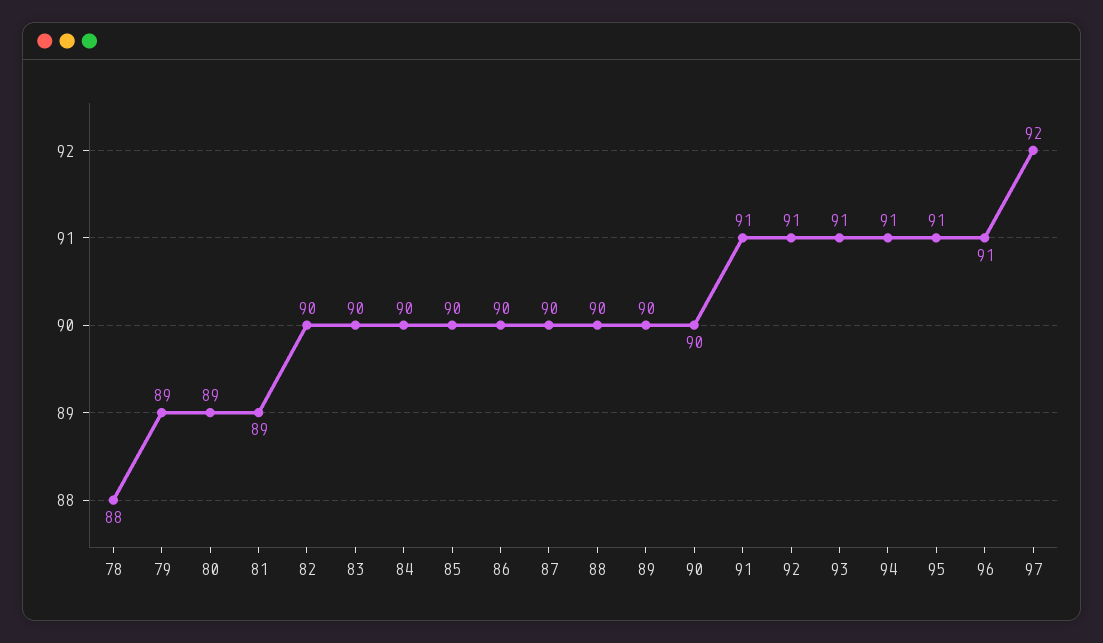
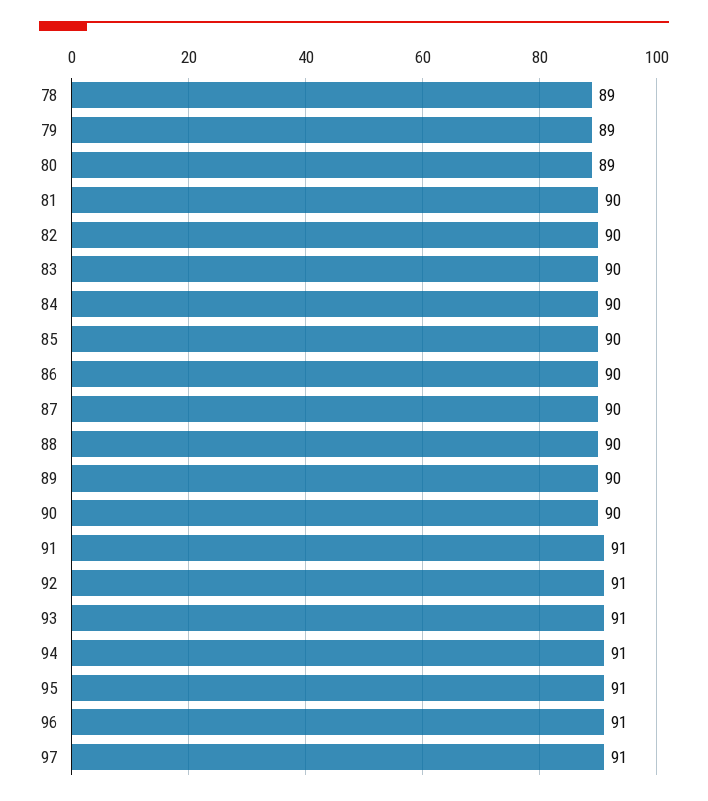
  {
-   "78": 88,
+   "78": 89,
    "79": 89,
    "80": 89,
-   "81": 89,
+   "81": 90,
    "82": 90,
    "83": 90,
    "84": 90,
    "85": 90,
    "86": 90,
    "87": 90,
    "88": 90,
    "89": 90,
    "90": 90,
    "91": 91,
    "92": 91,
    "93": 91,
    "94": 91,
    "95": 91,
    "96": 91,
-   "97": 92
+   "97": 91
  }

